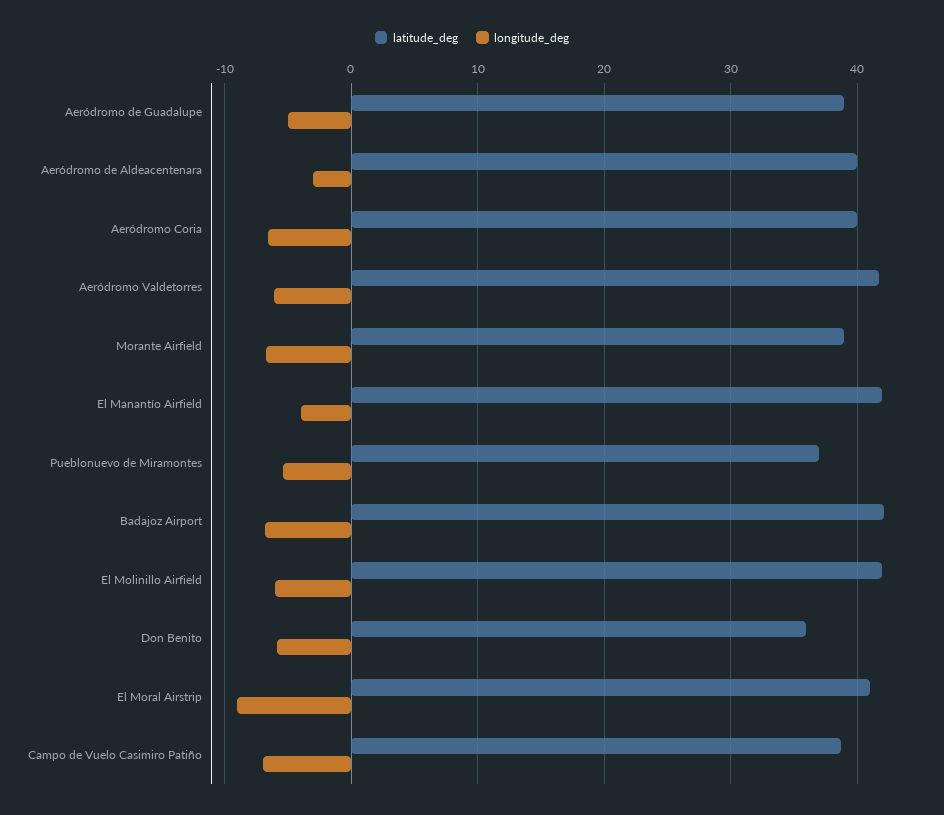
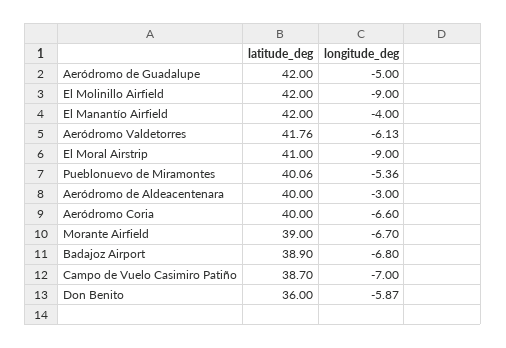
  {
    "latitude_deg": {
-     "Aeródromo de Guadalupe": 39,
+     "Aeródromo de Guadalupe": 42,
      "Aeródromo de Aldeacentenara": 40,
      "Aeródromo Coria": 40,
      "Aeródromo Valdetorres": 41.76,
      "Morante Airfield": 39,
      "El Manantío Airfield": 42,
-     "Pueblonuevo de Miramontes": 37,
+     "Pueblonuevo de Miramontes": 40.06,
-     "Badajoz Airport": 42,
+     "Badajoz Airport": 38.9,
      "El Molinillo Airfield": 42,
      "Don Benito": 36,
      "El Moral Airstrip": 41,
      "Campo de Vuelo Casimiro Patiño": 38.7
    },
    "longitude_deg": {
      "Aeródromo de Guadalupe": -5,
      "Aeródromo de Aldeacentenara": -3,
      "Aeródromo Coria": -6.6,
      "Aeródromo Valdetorres": -6.13,
      "Morante Airfield": -6.7,
      "El Manantío Airfield": -4,
      "Pueblonuevo de Miramontes": -5.36,
      "Badajoz Airport": -6.8,
-     "El Molinillo Airfield": -6,
+     "El Molinillo Airfield": -9,
      "Don Benito": -5.87,
      "El Moral Airstrip": -9,
      "Campo de Vuelo Casimiro Patiño": -7
    }
  }

